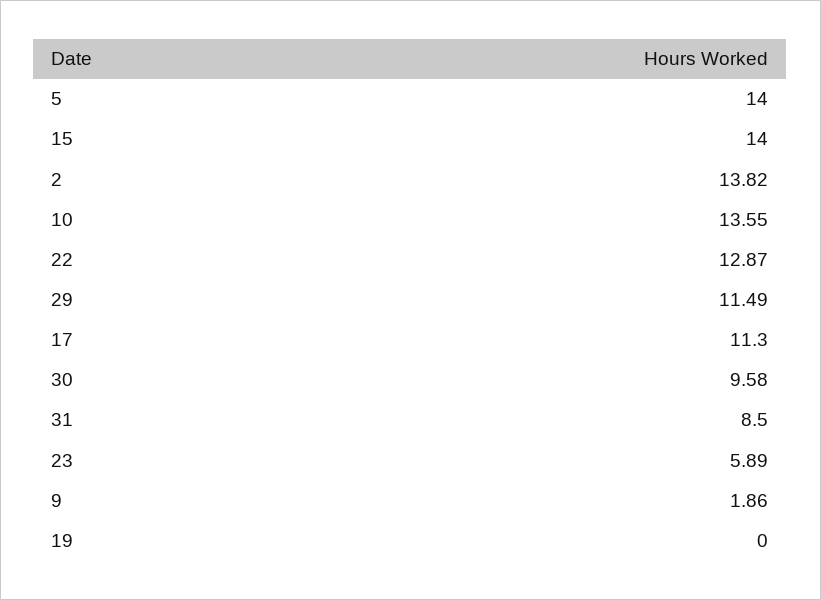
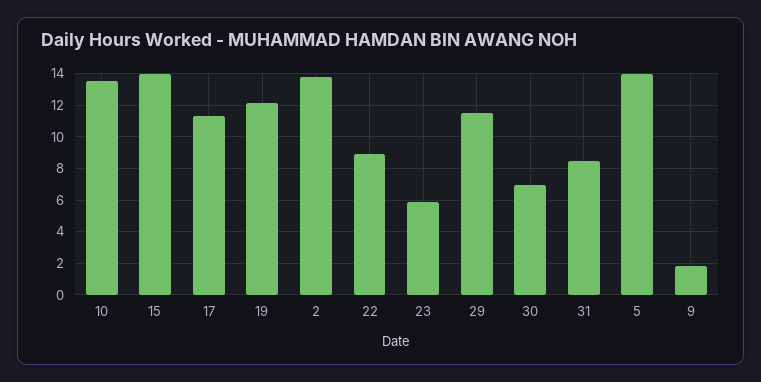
  {
    "5": 14,
    "15": 14,
    "2": 13.82,
    "10": 13.55,
-   "22": 12.87,
+   "22": 9,
    "29": 11.49,
    "17": 11.3,
-   "30": 9.58,
+   "30": 7,
    "31": 8.5,
    "23": 5.89,
    "9": 1.86,
-   "19": 0
+   "19": 12
  }

